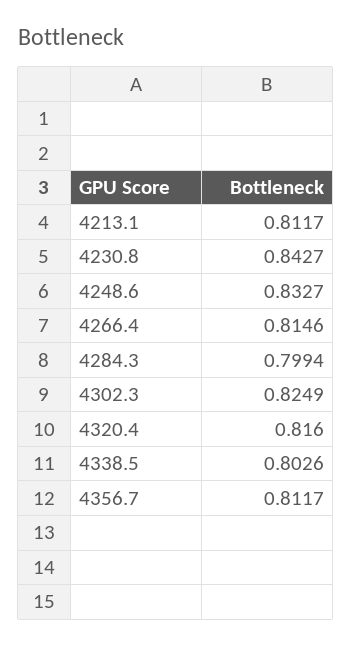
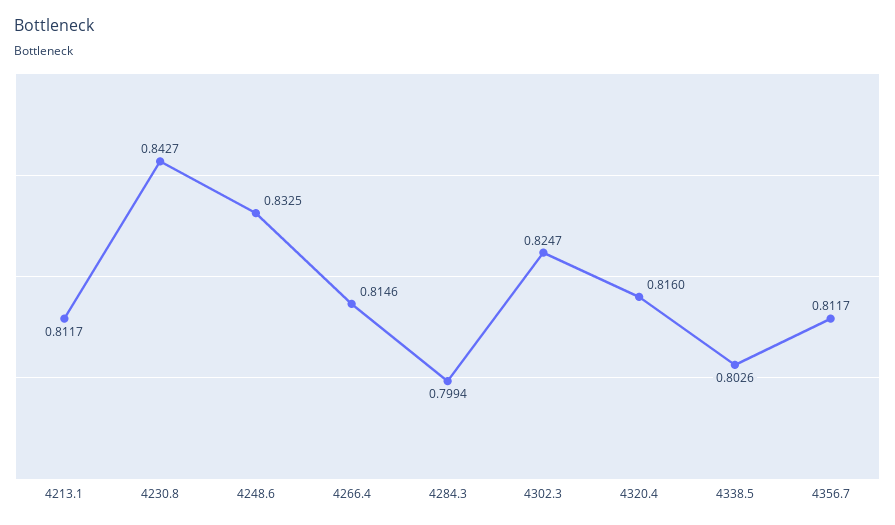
  {
    "4213.1": 0.8117,
    "4230.8": 0.8427,
-   "4248.6": 0.8327,
+   "4248.6": 0.8325,
    "4266.4": 0.8146,
    "4284.3": 0.7994,
-   "4302.3": 0.8249,
+   "4302.3": 0.8247,
    "4320.4": 0.816,
    "4338.5": 0.8026,
    "4356.7": 0.8117
  }

